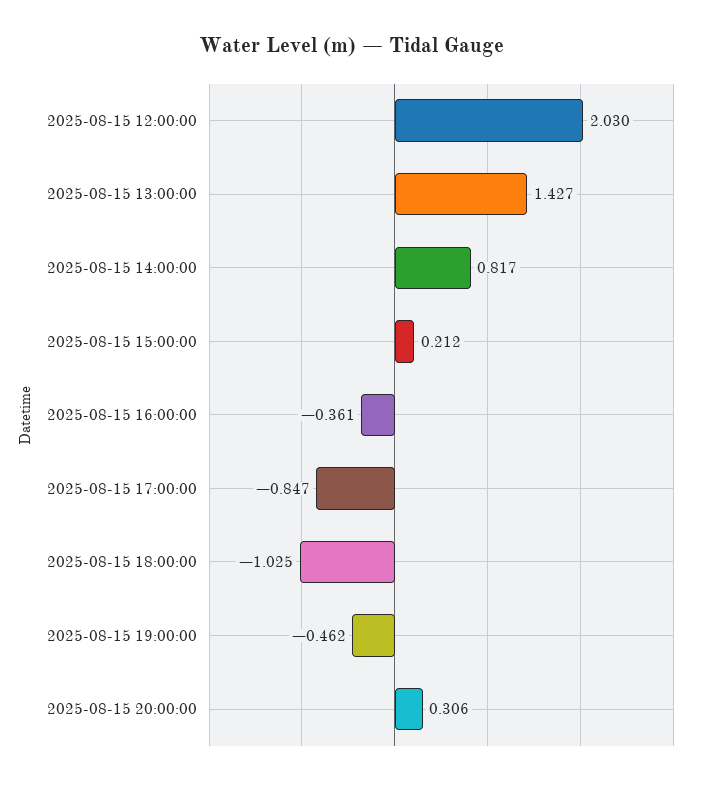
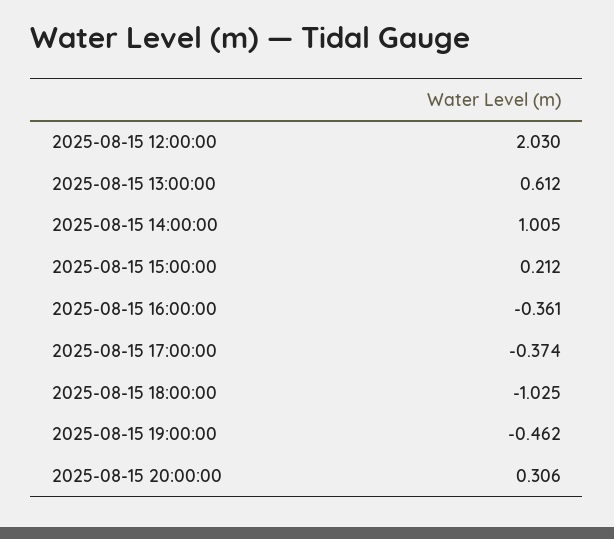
  {
    "2025-08-15 12:00:00": 2.03,
-   "2025-08-15 13:00:00": 1.427,
+   "2025-08-15 13:00:00": 0.612,
-   "2025-08-15 14:00:00": 0.817,
+   "2025-08-15 14:00:00": 1.005,
    "2025-08-15 15:00:00": 0.212,
    "2025-08-15 16:00:00": -0.361,
-   "2025-08-15 17:00:00": -0.847,
+   "2025-08-15 17:00:00": -0.374,
    "2025-08-15 18:00:00": -1.025,
    "2025-08-15 19:00:00": -0.462,
    "2025-08-15 20:00:00": 0.306
  }

